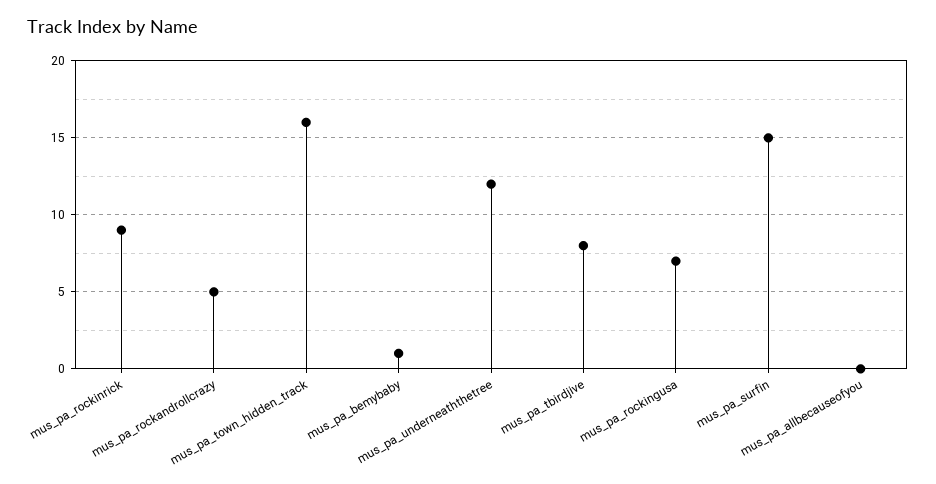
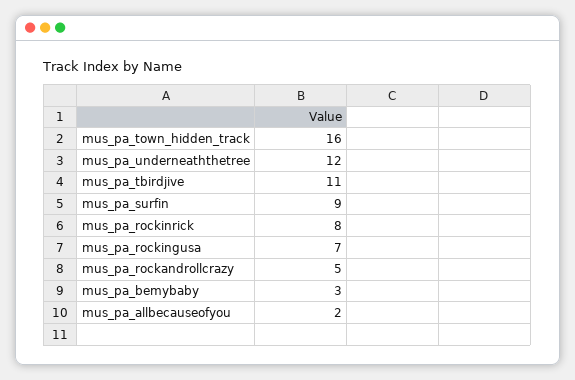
  {
-   "mus_pa_rockinrick": 9,
+   "mus_pa_rockinrick": 8,
    "mus_pa_rockandrollcrazy": 5,
    "mus_pa_town_hidden_track": 16,
-   "mus_pa_bemybaby": 1,
+   "mus_pa_bemybaby": 3,
    "mus_pa_underneaththetree": 12,
-   "mus_pa_tbirdjive": 8,
+   "mus_pa_tbirdjive": 11,
    "mus_pa_rockingusa": 7,
-   "mus_pa_surfin": 15,
+   "mus_pa_surfin": 9,
-   "mus_pa_allbecauseofyou": 0
+   "mus_pa_allbecauseofyou": 2
  }

